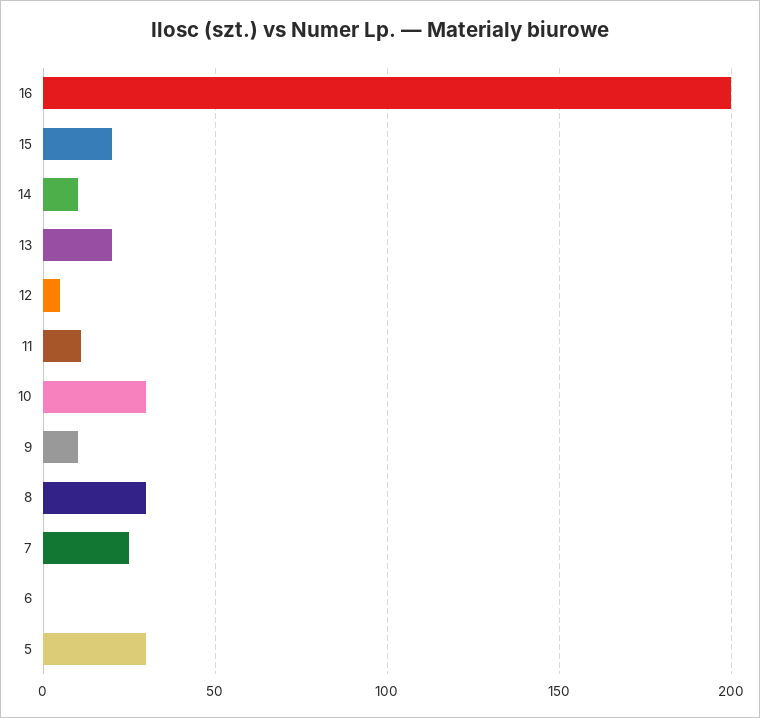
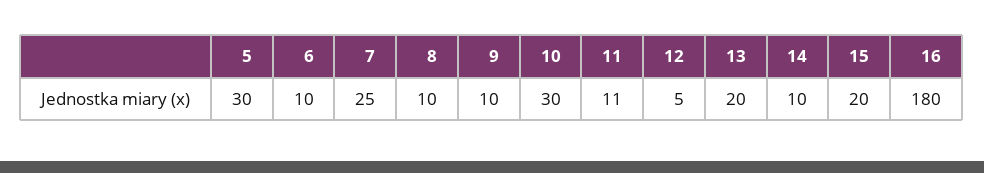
  {
-   "16": 200,
+   "16": 180,
    "15": 20,
    "14": 10,
    "13": 20,
    "12": 5,
    "11": 11,
    "10": 30,
    "9": 10,
-   "8": 30,
+   "8": 10,
    "7": 25,
-   "6": 0,
+   "6": 10,
    "5": 30
  }

